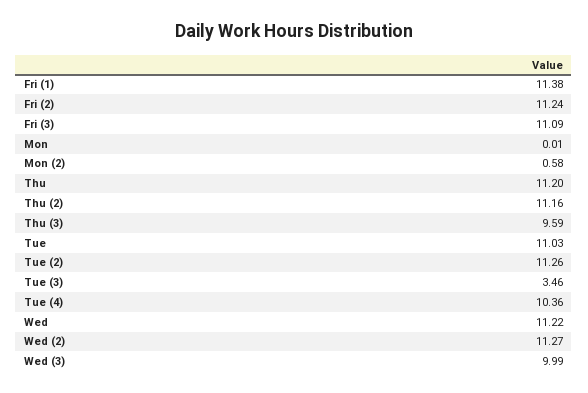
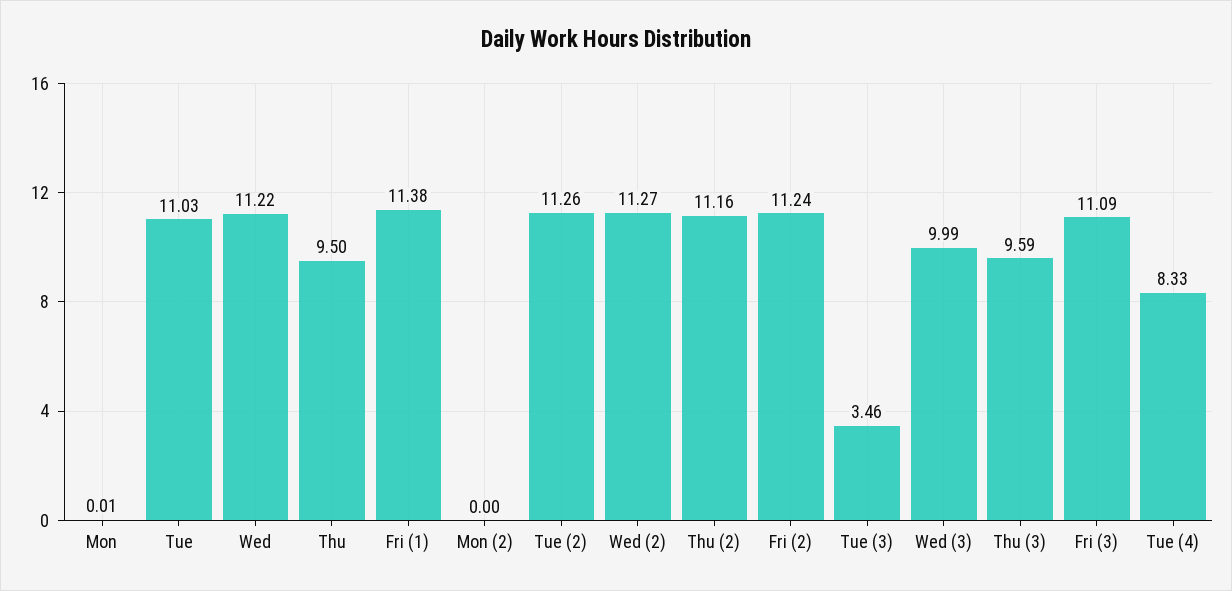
  {
    "Fri (1)": 11.38,
    "Fri (2)": 11.24,
    "Fri (3)": 11.09,
    "Mon": 0.01,
-   "Mon (2)": 0.58,
+   "Mon (2)": 0,
-   "Thu": 11.2,
+   "Thu": 9.5,
    "Thu (2)": 11.16,
    "Thu (3)": 9.59,
    "Tue": 11.03,
    "Tue (2)": 11.26,
    "Tue (3)": 3.46,
-   "Tue (4)": 10.36,
+   "Tue (4)": 8.33,
    "Wed": 11.22,
    "Wed (2)": 11.27,
    "Wed (3)": 9.99
  }

